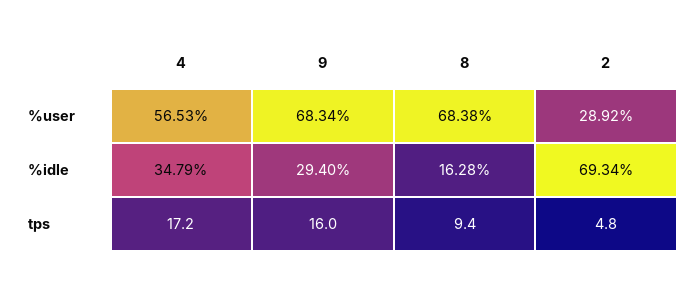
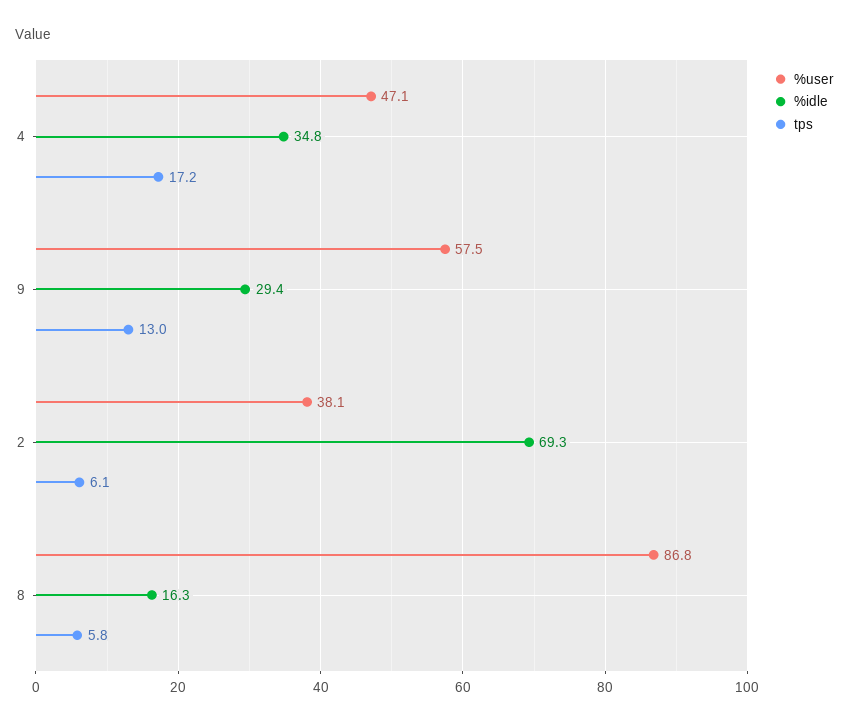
  {
    "%user": {
-     "4": 56.53,
+     "4": 47.1,
-     "9": 68.34,
+     "9": 57.5,
-     "8": 68.38,
+     "8": 86.8,
-     "2": 28.92
+     "2": 38.1
    },
    "%idle": {
      "4": 34.79,
      "9": 29.4,
      "8": 16.28,
      "2": 69.34
    },
    "tps": {
      "4": 17.2,
-     "9": 16,
+     "9": 13,
-     "8": 9.4,
+     "8": 5.8,
-     "2": 4.8
+     "2": 6.1
    }
  }

